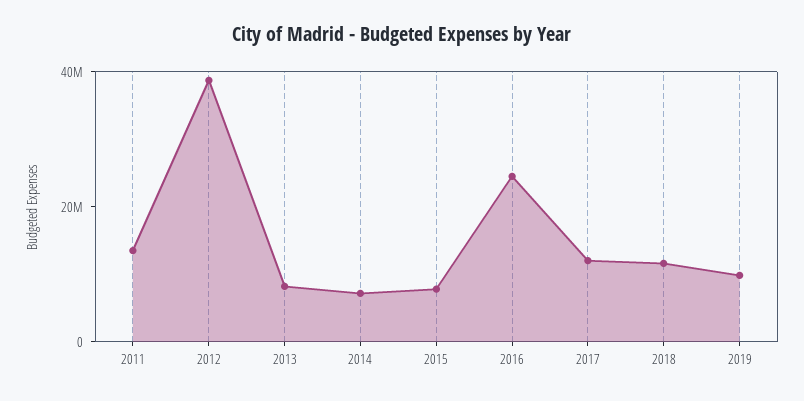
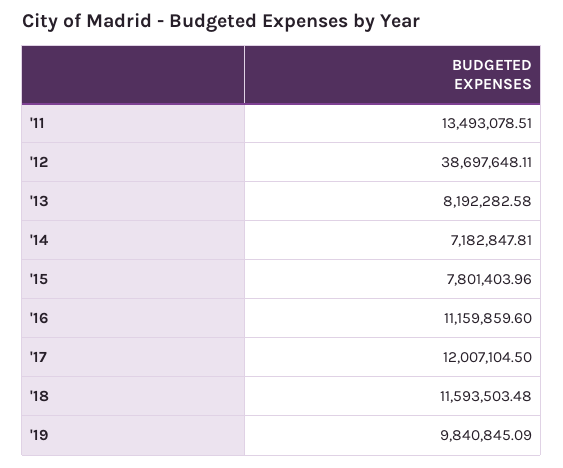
  {
    "2011": 13493078.51,
    "2012": 38697648.11,
    "2013": 8192282.58,
    "2014": 7182847.81,
    "2015": 7801403.96,
-   "2016": 25000000,
+   "2016": 11159859.6,
    "2017": 12007104.5,
    "2018": 11593503.48,
    "2019": 9840845.09
  }

